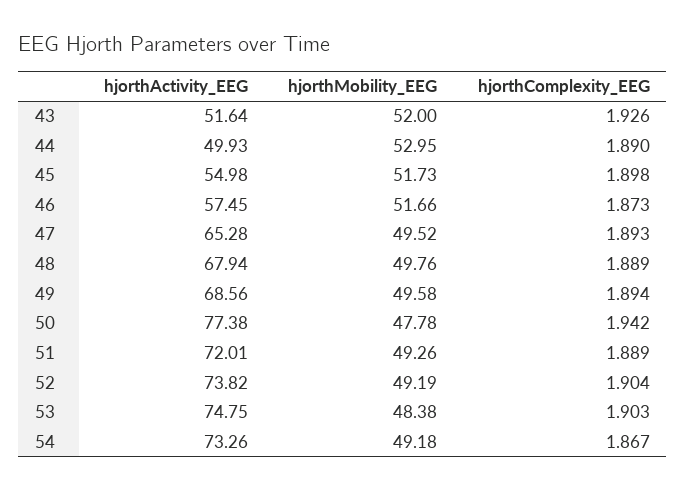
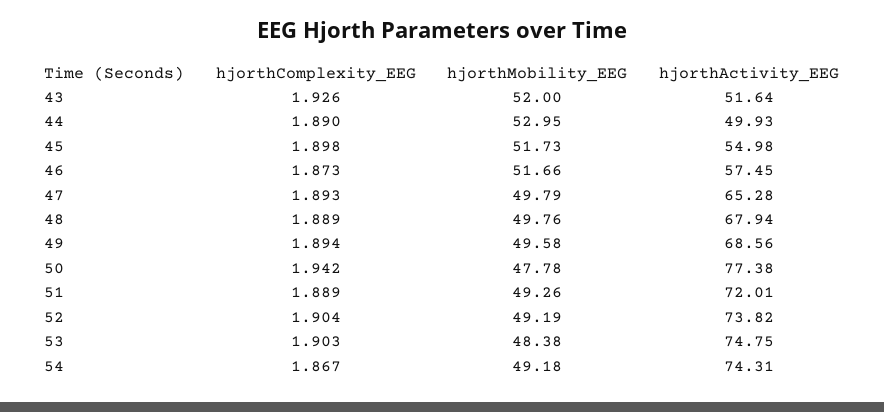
  {
    "hjorthActivity_EEG": {
      "43": 51.64,
      "44": 49.93,
      "45": 54.98,
      "46": 57.45,
      "47": 65.28,
      "48": 67.94,
      "49": 68.56,
      "50": 77.38,
      "51": 72.01,
      "52": 73.82,
      "53": 74.75,
-     "54": 73.26
+     "54": 74.31
    },
    "hjorthMobility_EEG": {
      "43": 52,
      "44": 52.95,
      "45": 51.73,
      "46": 51.66,
-     "47": 49.52,
+     "47": 49.79,
      "48": 49.76,
      "49": 49.58,
      "50": 47.78,
      "51": 49.26,
      "52": 49.19,
      "53": 48.38,
      "54": 49.18
    },
    "hjorthComplexity_EEG": {
      "43": 1.926,
      "44": 1.89,
      "45": 1.898,
      "46": 1.873,
      "47": 1.893,
      "48": 1.889,
      "49": 1.894,
      "50": 1.942,
      "51": 1.889,
      "52": 1.904,
      "53": 1.903,
      "54": 1.867
    }
  }

